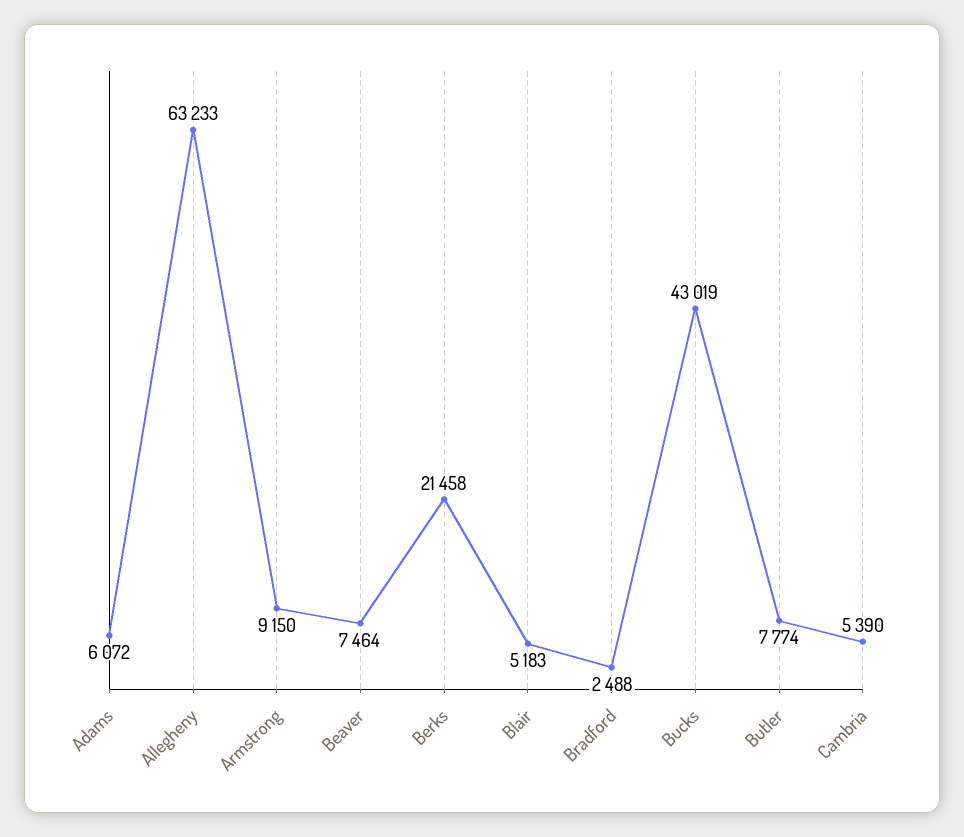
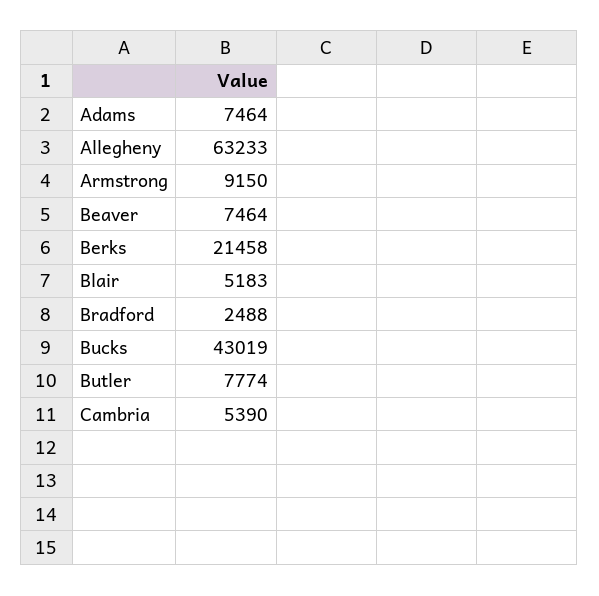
  {
-   "Adams": 6072,
+   "Adams": 7464,
    "Allegheny": 63233,
    "Armstrong": 9150,
    "Beaver": 7464,
    "Berks": 21458,
    "Blair": 5183,
    "Bradford": 2488,
    "Bucks": 43019,
    "Butler": 7774,
    "Cambria": 5390
  }

